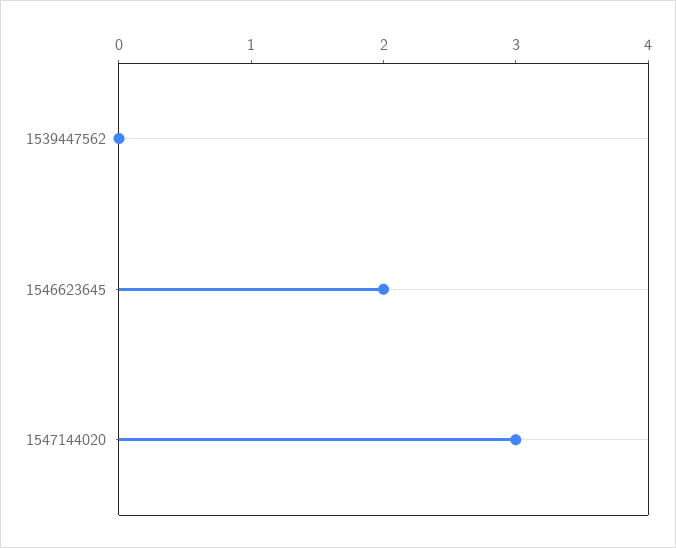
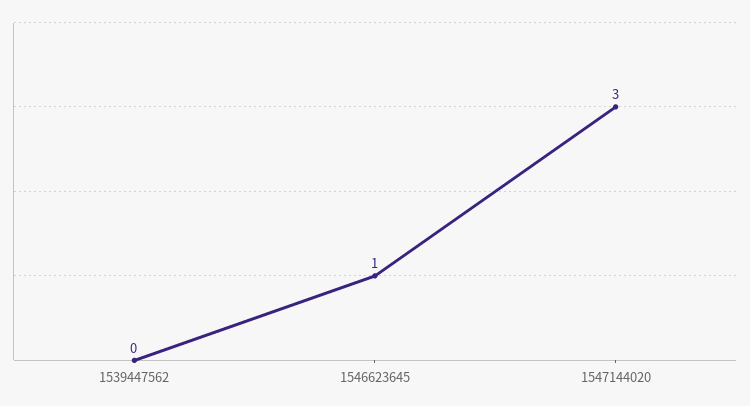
  {
    "1539447562": 0,
-   "1546623645": 2,
+   "1546623645": 1,
    "1547144020": 3
  }

